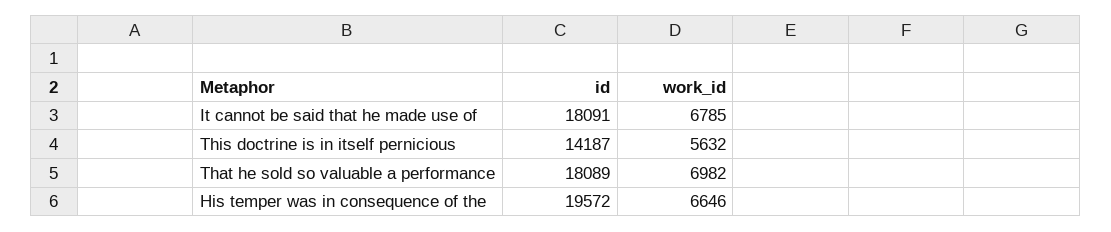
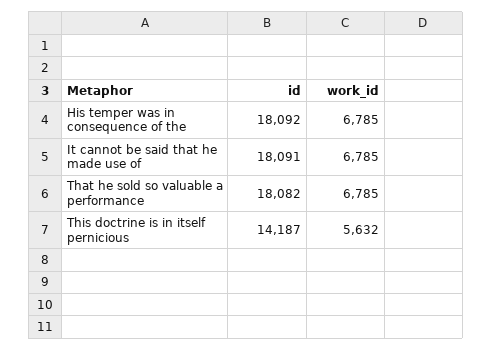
  {
    "id": {
      "It cannot be said that he made use of": 18091,
      "This doctrine is in itself pernicious": 14187,
-     "That he sold so valuable a performance": 18089,
+     "That he sold so valuable a performance": 18082,
-     "His temper was in consequence of the": 19572
+     "His temper was in consequence of the": 18092
    },
    "work_id": {
      "It cannot be said that he made use of": 6785,
      "This doctrine is in itself pernicious": 5632,
-     "That he sold so valuable a performance": 6982,
+     "That he sold so valuable a performance": 6785,
-     "His temper was in consequence of the": 6646
+     "His temper was in consequence of the": 6785
    }
  }

